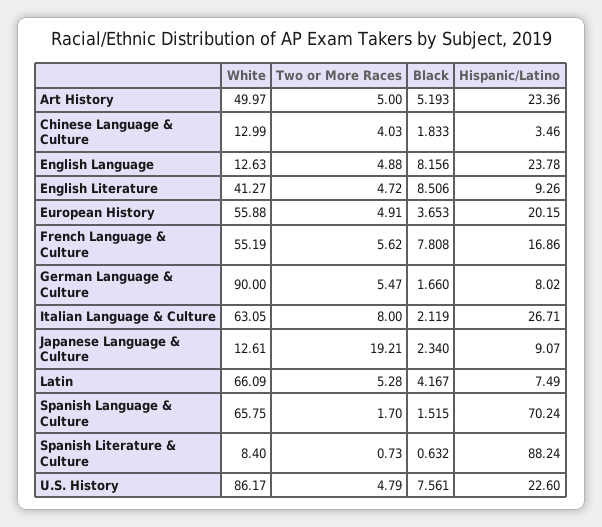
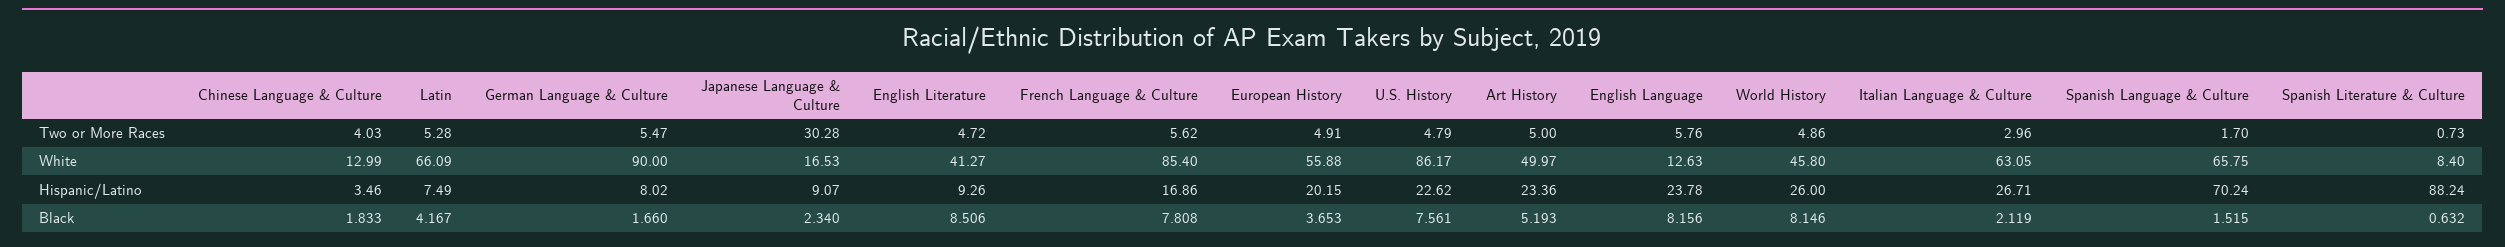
  {
    "White": {
      "Art History": 49.97,
      "Chinese Language & Culture": 12.99,
      "English Language": 12.63,
      "English Literature": 41.27,
      "European History": 55.88,
-     "French Language & Culture": 55.19,
+     "French Language & Culture": 85.4,
      "German Language & Culture": 90,
      "Italian Language & Culture": 63.05,
-     "Japanese Language & Culture": 12.61,
+     "Japanese Language & Culture": 16.53,
      "Latin": 66.09,
      "Spanish Language & Culture": 65.75,
      "Spanish Literature & Culture": 8.4,
-     "U.S. History": 86.17
+     "U.S. History": 86.17,
+     "World History": 45.8
    },
    "Two or More Races": {
      "Art History": 5,
      "Chinese Language & Culture": 4.03,
-     "English Language": 4.88,
+     "English Language": 5.76,
      "English Literature": 4.72,
      "European History": 4.91,
      "French Language & Culture": 5.62,
      "German Language & Culture": 5.47,
-     "Italian Language & Culture": 8,
+     "Italian Language & Culture": 2.96,
-     "Japanese Language & Culture": 19.21,
+     "Japanese Language & Culture": 30.28,
      "Latin": 5.28,
      "Spanish Language & Culture": 1.7,
      "Spanish Literature & Culture": 0.73,
-     "U.S. History": 4.79
+     "U.S. History": 4.79,
+     "World History": 4.86
    },
    "Black": {
      "Art History": 5.193,
      "Chinese Language & Culture": 1.833,
      "English Language": 8.156,
      "English Literature": 8.506,
      "European History": 3.653,
      "French Language & Culture": 7.808,
      "German Language & Culture": 1.66,
      "Italian Language & Culture": 2.119,
      "Japanese Language & Culture": 2.34,
      "Latin": 4.167,
      "Spanish Language & Culture": 1.515,
      "Spanish Literature & Culture": 0.632,
-     "U.S. History": 7.561
+     "U.S. History": 7.561,
+     "World History": 8.146
    },
    "Hispanic/Latino": {
      "Art History": 23.36,
      "Chinese Language & Culture": 3.46,
      "English Language": 23.78,
      "English Literature": 9.26,
      "European History": 20.15,
      "French Language & Culture": 16.86,
      "German Language & Culture": 8.02,
      "Italian Language & Culture": 26.71,
      "Japanese Language & Culture": 9.07,
      "Latin": 7.49,
      "Spanish Language & Culture": 70.24,
      "Spanish Literature & Culture": 88.24,
-     "U.S. History": 22.6
+     "U.S. History": 22.62,
+     "World History": 26
    }
  }

